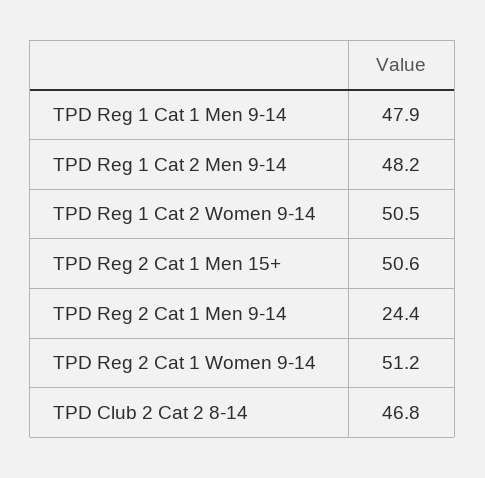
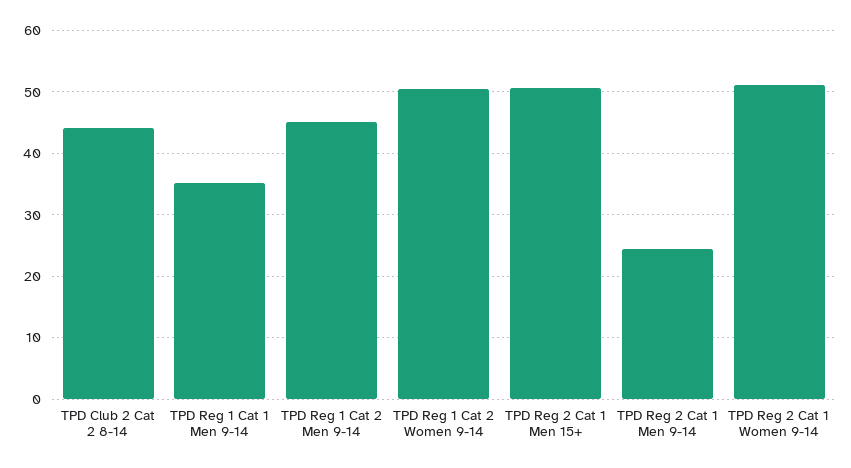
  {
-   "TPD Reg 1 Cat 1 Men 9-14": 47.9,
+   "TPD Reg 1 Cat 1 Men 9-14": 35,
-   "TPD Reg 1 Cat 2 Men 9-14": 48.2,
+   "TPD Reg 1 Cat 2 Men 9-14": 45,
    "TPD Reg 1 Cat 2 Women 9-14": 50.5,
    "TPD Reg 2 Cat 1 Men 15+": 50.6,
    "TPD Reg 2 Cat 1 Men 9-14": 24.4,
    "TPD Reg 2 Cat 1 Women 9-14": 51.2,
-   "TPD Club 2 Cat 2 8-14": 46.8
+   "TPD Club 2 Cat 2 8-14": 44
  }

